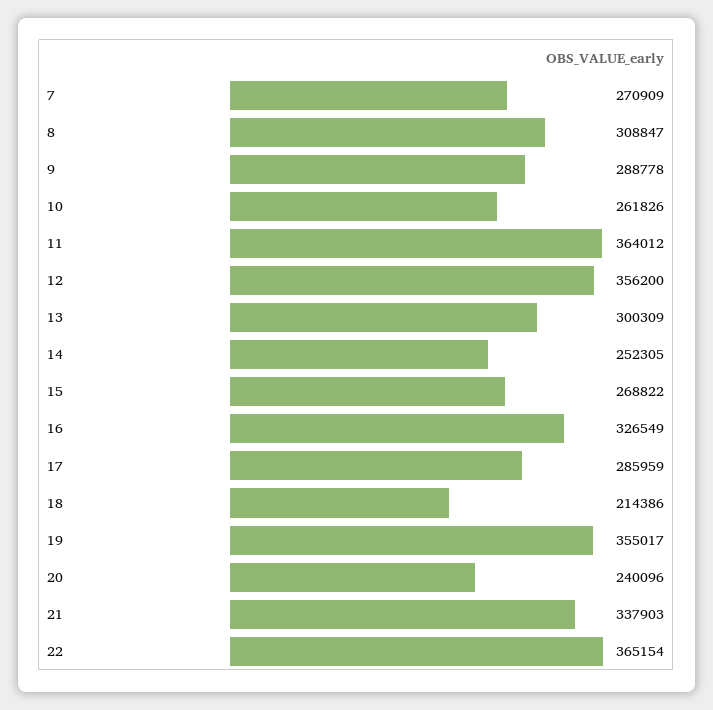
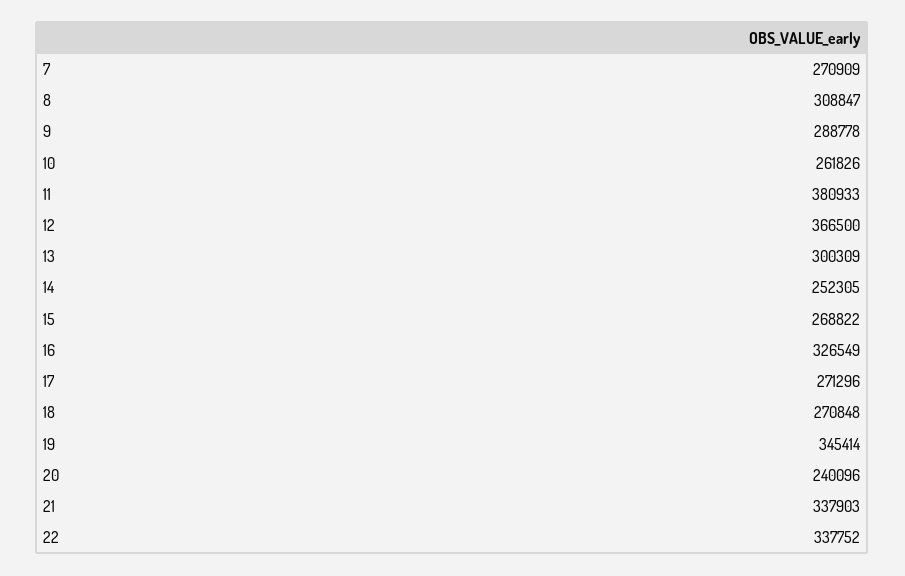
  {
    "7": 270909,
    "8": 308847,
    "9": 288778,
    "10": 261826,
-   "11": 364012,
+   "11": 380933,
-   "12": 356200,
+   "12": 366500,
    "13": 300309,
    "14": 252305,
    "15": 268822,
    "16": 326549,
-   "17": 285959,
+   "17": 271296,
-   "18": 214386,
+   "18": 270848,
-   "19": 355017,
+   "19": 345414,
    "20": 240096,
    "21": 337903,
-   "22": 365154
+   "22": 337752
  }

